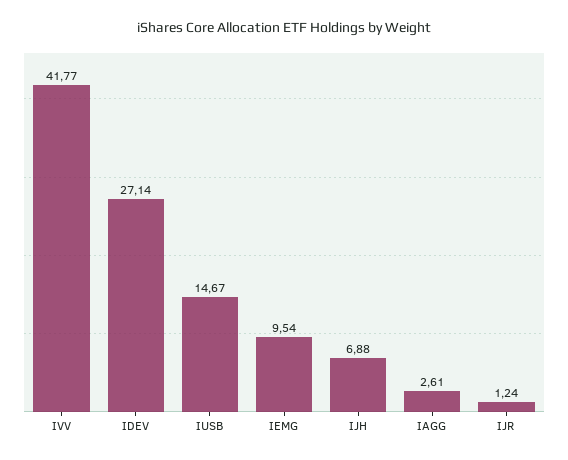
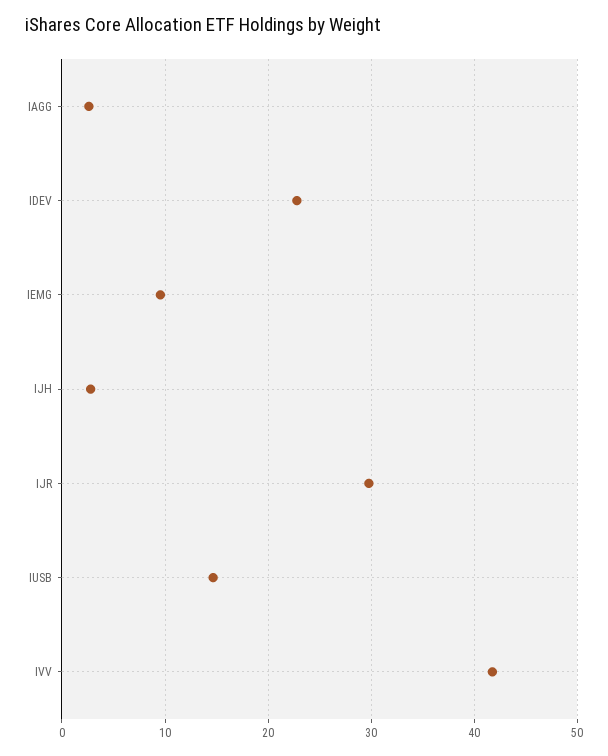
  {
    "IVV": 41.77,
-   "IDEV": 27.14,
+   "IDEV": 23,
    "IUSB": 14.67,
    "IEMG": 9.54,
-   "IJH": 6.88,
+   "IJH": 3,
    "IAGG": 2.61,
-   "IJR": 1.24
+   "IJR": 30
  }

